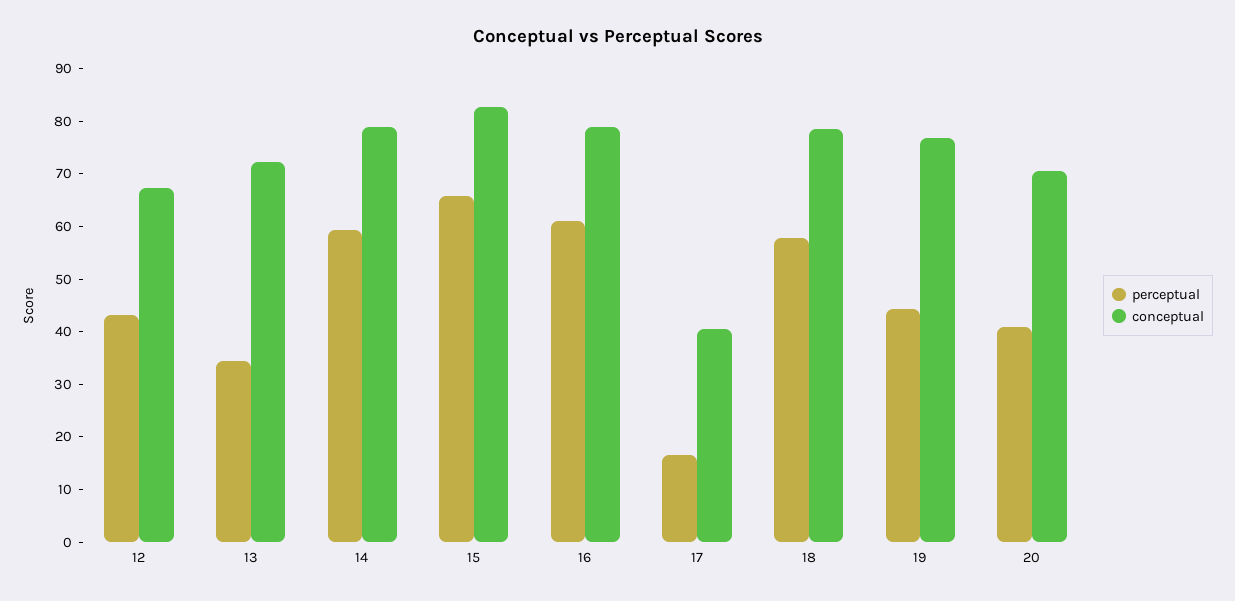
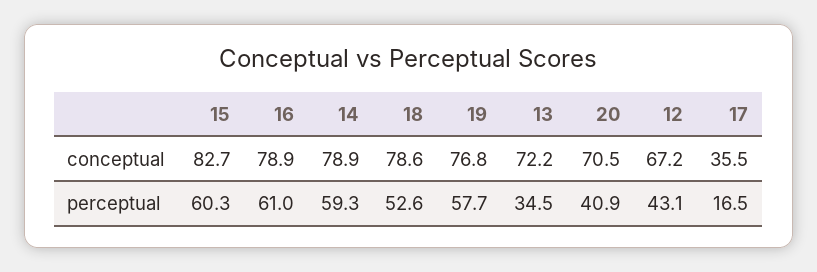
  {
    "perceptual": {
      "12": 43.1,
      "13": 34.5,
      "14": 59.3,
-     "15": 66,
+     "15": 60.3,
      "16": 61,
      "17": 16.5,
-     "18": 58,
+     "18": 52.6,
-     "19": 44,
+     "19": 57.7,
      "20": 40.9
    },
    "conceptual": {
      "12": 67.2,
      "13": 72.2,
      "14": 78.9,
      "15": 82.7,
      "16": 78.9,
-     "17": 40,
+     "17": 35.5,
      "18": 78.6,
      "19": 76.8,
      "20": 70.5
    }
  }

